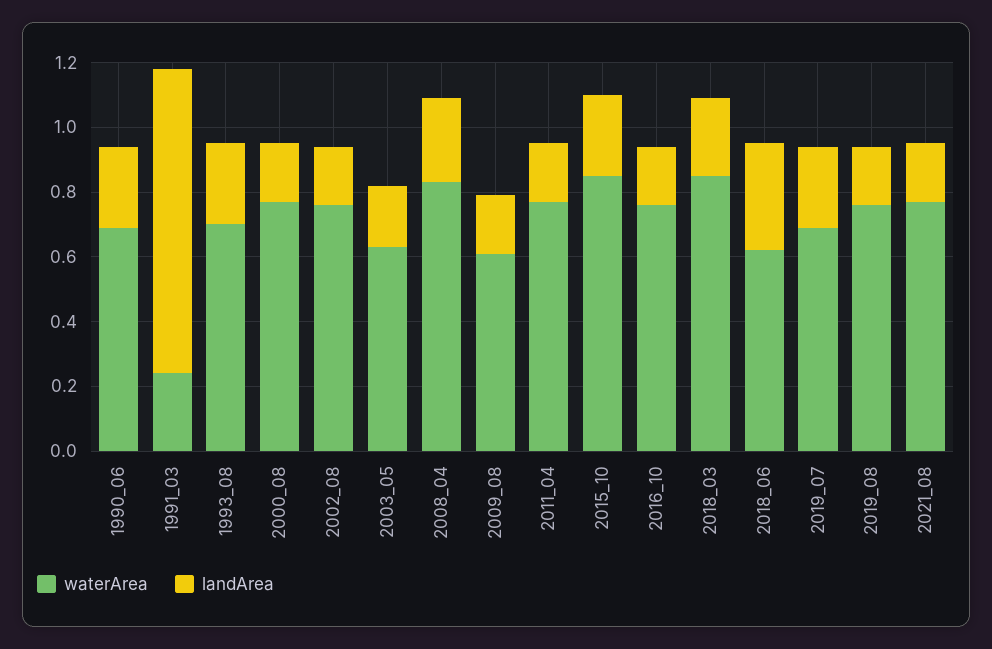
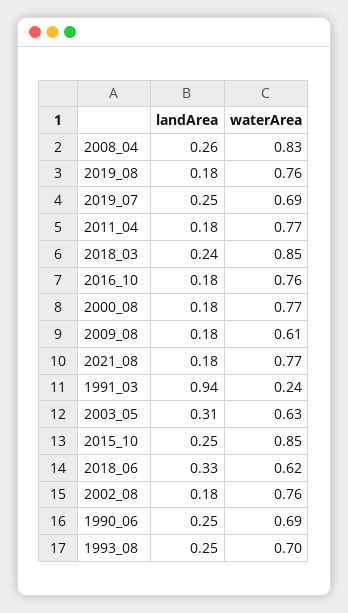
  {
    "waterArea": {
      "1990_06": 0.69,
      "1991_03": 0.24,
      "1993_08": 0.7,
      "2000_08": 0.77,
      "2002_08": 0.76,
      "2003_05": 0.63,
      "2008_04": 0.83,
      "2009_08": 0.61,
      "2011_04": 0.77,
      "2015_10": 0.85,
      "2016_10": 0.76,
      "2018_03": 0.85,
      "2018_06": 0.62,
      "2019_07": 0.69,
      "2019_08": 0.76,
      "2021_08": 0.77
    },
    "landArea": {
      "1990_06": 0.25,
      "1991_03": 0.94,
      "1993_08": 0.25,
      "2000_08": 0.18,
      "2002_08": 0.18,
-     "2003_05": 0.2,
+     "2003_05": 0.31,
      "2008_04": 0.26,
      "2009_08": 0.18,
      "2011_04": 0.18,
      "2015_10": 0.25,
      "2016_10": 0.18,
      "2018_03": 0.24,
      "2018_06": 0.33,
      "2019_07": 0.25,
      "2019_08": 0.18,
      "2021_08": 0.18
    }
  }

